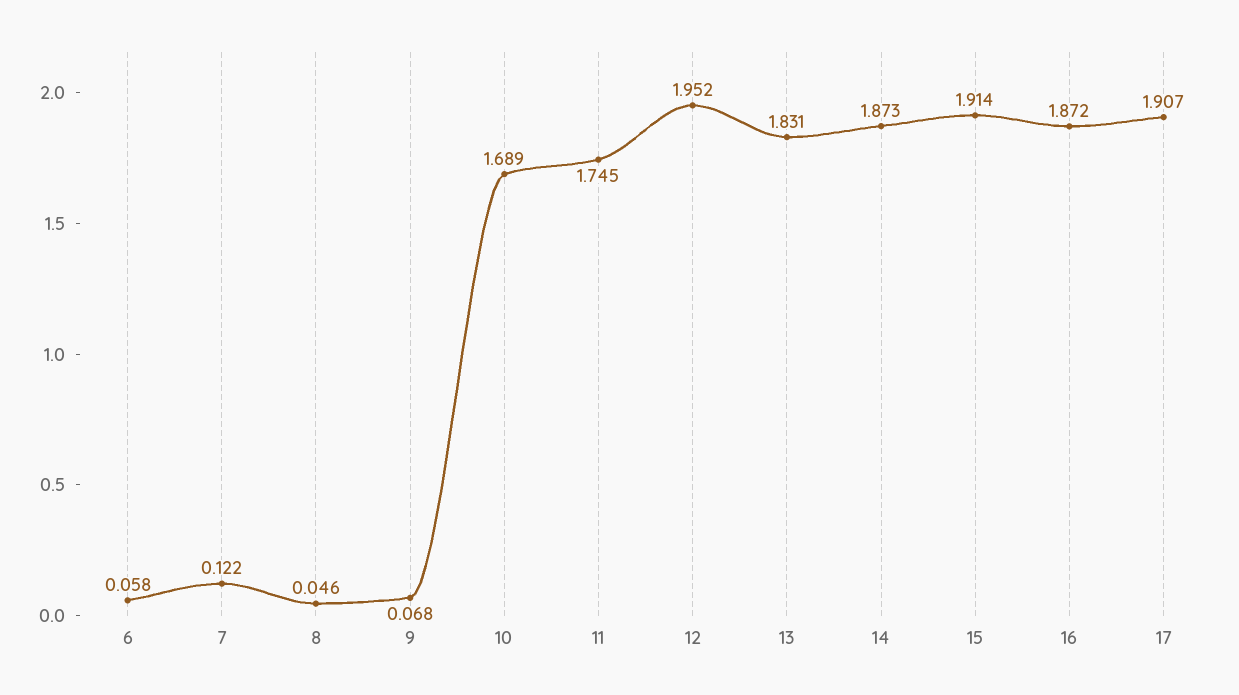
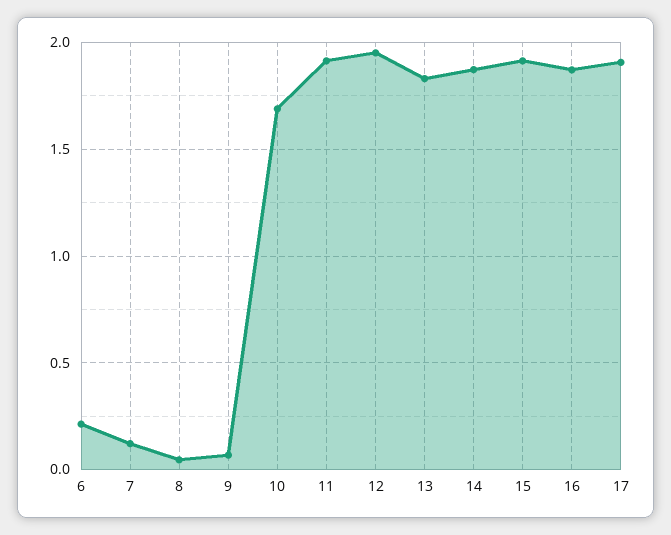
  {
-   "6": 0.058,
+   "6": 0.2,
    "7": 0.122,
    "8": 0.046,
    "9": 0.068,
    "10": 1.689,
-   "11": 1.745,
+   "11": 1.9,
    "12": 1.952,
    "13": 1.831,
    "14": 1.873,
    "15": 1.914,
    "16": 1.872,
    "17": 1.907
  }

